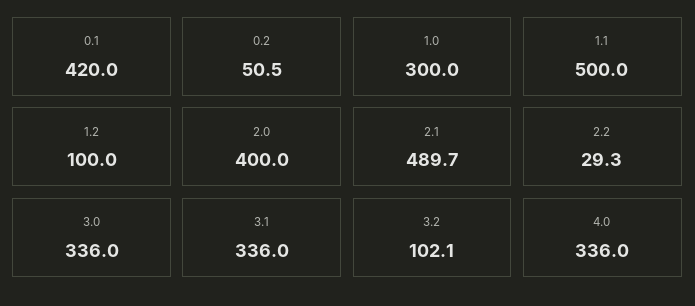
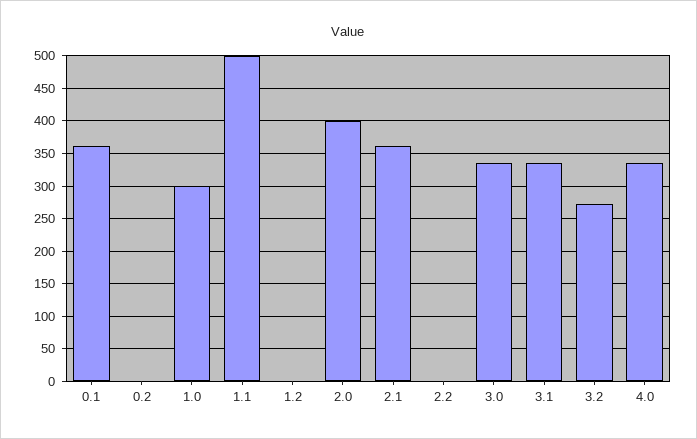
  {
-   "0.1": 420,
+   "0.1": 360,
-   "0.2": 50.5,
+   "0.2": 0,
    "1.0": 300,
    "1.1": 500,
-   "1.2": 100,
+   "1.2": 0,
    "2.0": 400,
-   "2.1": 489.7,
+   "2.1": 360,
-   "2.2": 29.3,
+   "2.2": 0,
    "3.0": 336,
    "3.1": 336,
-   "3.2": 102.1,
+   "3.2": 270,
    "4.0": 336
  }

